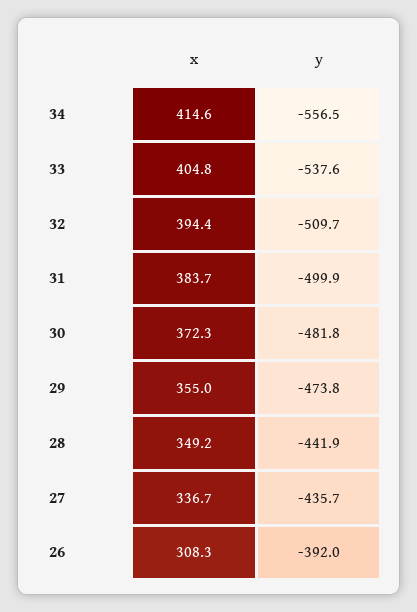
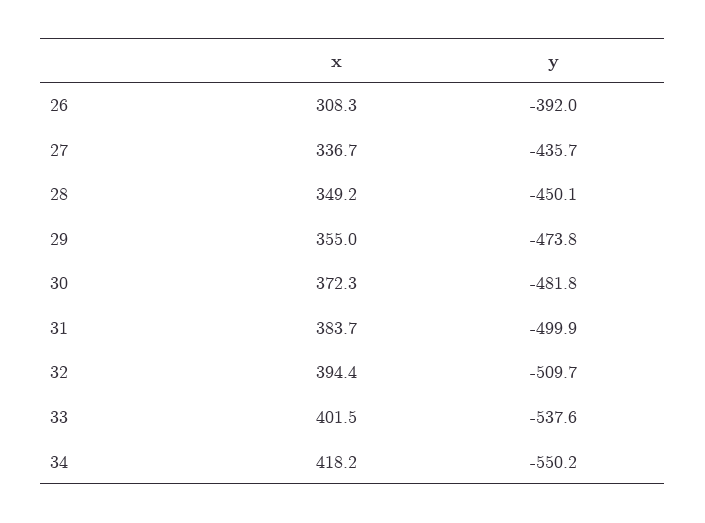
  {
    "x": {
-     "34": 414.6,
+     "34": 418.2,
-     "33": 404.8,
+     "33": 401.5,
      "32": 394.4,
      "31": 383.7,
      "30": 372.3,
      "29": 355,
      "28": 349.2,
      "27": 336.7,
      "26": 308.3
    },
    "y": {
-     "34": -556.5,
+     "34": -550.2,
      "33": -537.6,
      "32": -509.7,
      "31": -499.9,
      "30": -481.8,
      "29": -473.8,
-     "28": -441.9,
+     "28": -450.1,
      "27": -435.7,
      "26": -392
    }
  }

